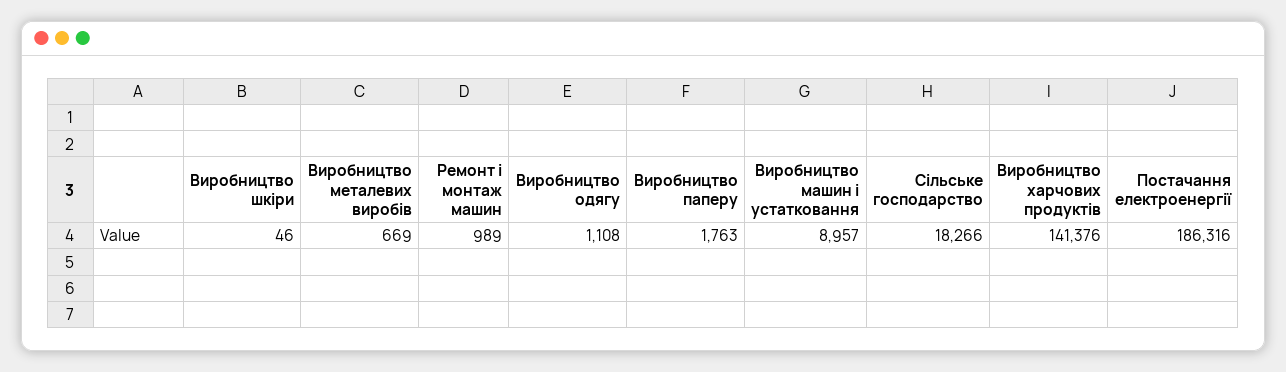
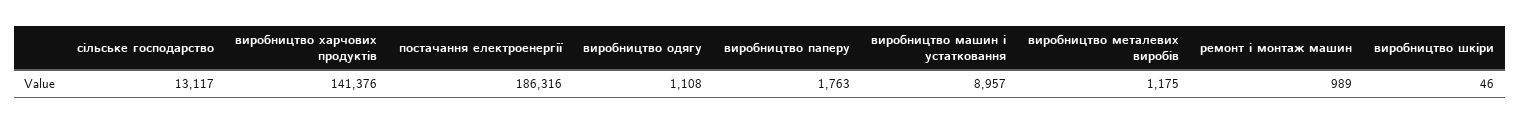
  {
    "Виробництво шкіри": 46,
-   "Виробництво металевих виробів": 669,
+   "Виробництво металевих виробів": 1175,
    "Ремонт і монтаж машин": 989,
    "Виробництво одягу": 1108,
    "Виробництво паперу": 1763,
    "Виробництво машин і устатковання": 8957,
-   "Сільське господарство": 18266,
+   "Сільське господарство": 13117,
    "Виробництво харчових продуктів": 141376,
    "Постачання електроенергії": 186316
  }

